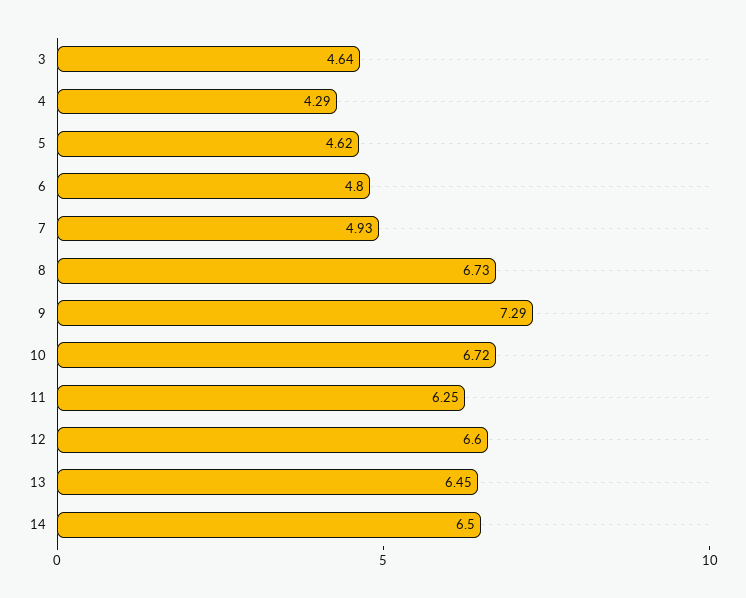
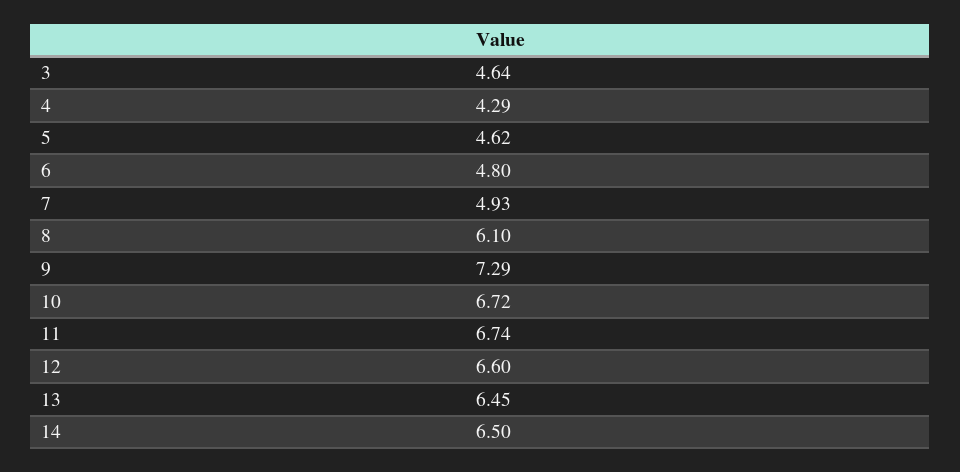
  {
    "3": 4.64,
    "4": 4.29,
    "5": 4.62,
    "6": 4.8,
    "7": 4.93,
-   "8": 6.73,
+   "8": 6.1,
    "9": 7.29,
    "10": 6.72,
-   "11": 6.25,
+   "11": 6.74,
    "12": 6.6,
    "13": 6.45,
    "14": 6.5
  }

